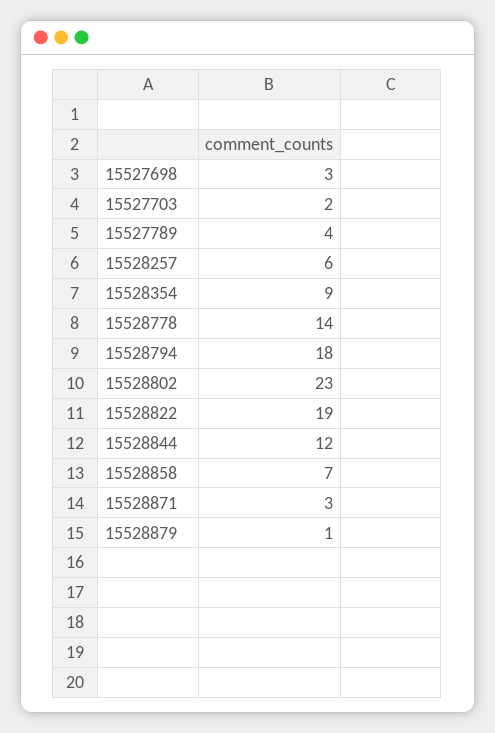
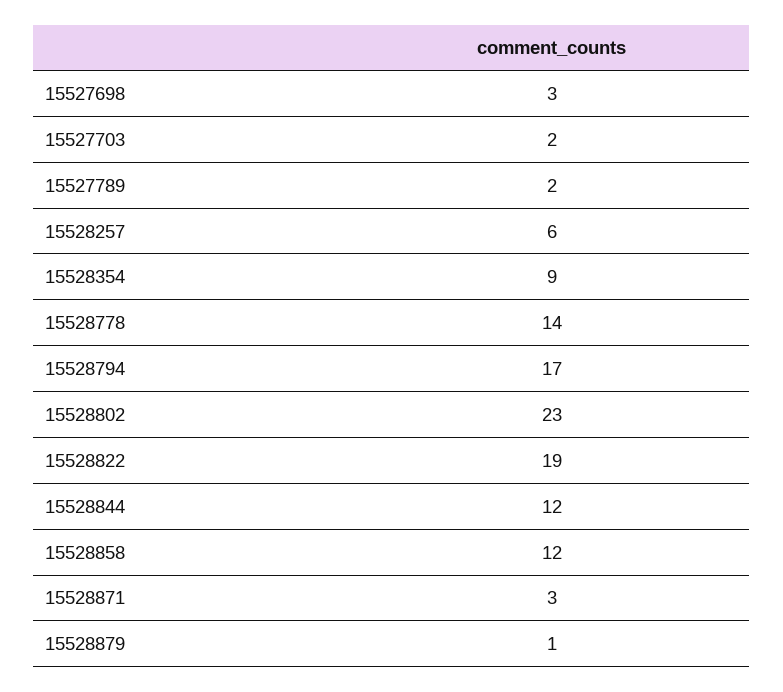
  {
    "15527698": 3,
    "15527703": 2,
-   "15527789": 4,
+   "15527789": 2,
    "15528257": 6,
    "15528354": 9,
    "15528778": 14,
-   "15528794": 18,
+   "15528794": 17,
    "15528802": 23,
    "15528822": 19,
    "15528844": 12,
-   "15528858": 7,
+   "15528858": 12,
    "15528871": 3,
    "15528879": 1
  }

